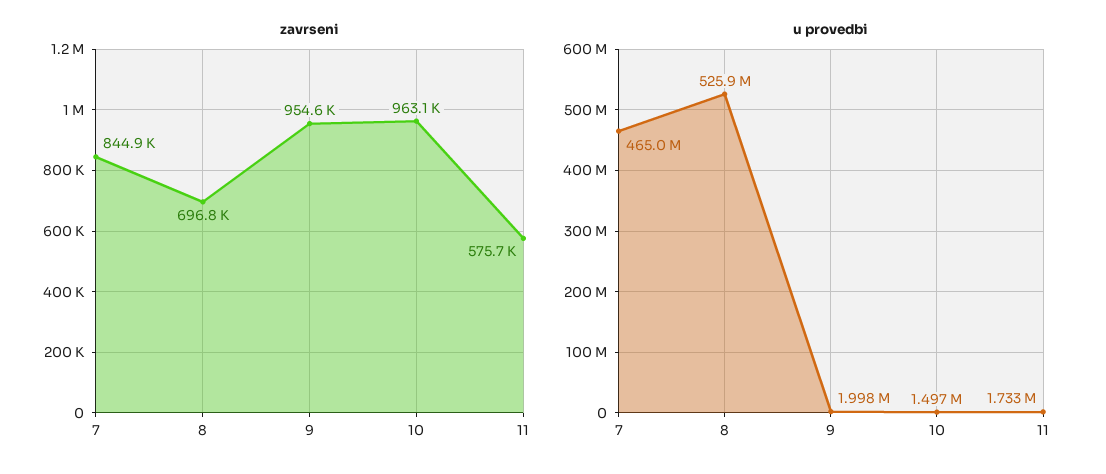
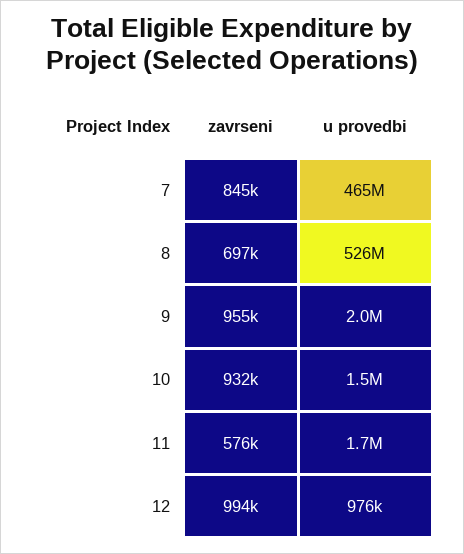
  {
    "zavrseni": {
      "7": 844900,
      "8": 696800,
      "9": 954600,
-     "10": 963100,
+     "10": 932000,
-     "11": 575700
+     "11": 575700,
+     "12": 994000
    },
    "u provedbi": {
      "7": 465000000,
      "8": 525900000,
      "9": 1998000,
      "10": 1497000,
-     "11": 1733000
+     "11": 1733000,
+     "12": 976000
    }
  }

